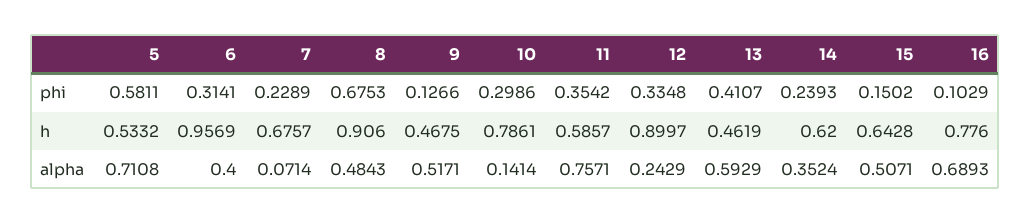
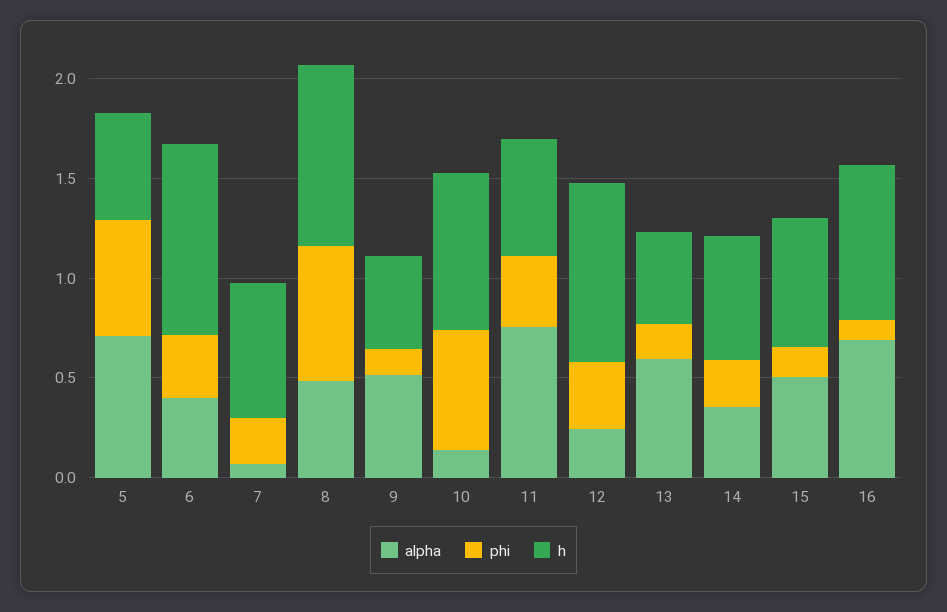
  {
    "phi": {
      "5": 0.5811,
      "6": 0.3141,
      "7": 0.2289,
      "8": 0.6753,
      "9": 0.1266,
-     "10": 0.2986,
+     "10": 0.6,
      "11": 0.3542,
      "12": 0.3348,
-     "13": 0.4107,
+     "13": 0.2,
      "14": 0.2393,
      "15": 0.1502,
      "16": 0.1029
    },
    "h": {
      "5": 0.5332,
      "6": 0.9569,
      "7": 0.6757,
      "8": 0.906,
      "9": 0.4675,
      "10": 0.7861,
      "11": 0.5857,
      "12": 0.8997,
      "13": 0.4619,
      "14": 0.62,
      "15": 0.6428,
      "16": 0.776
    },
    "alpha": {
      "5": 0.7108,
      "6": 0.4,
      "7": 0.0714,
      "8": 0.4843,
      "9": 0.5171,
      "10": 0.1414,
      "11": 0.7571,
      "12": 0.2429,
      "13": 0.5929,
      "14": 0.3524,
      "15": 0.5071,
      "16": 0.6893
    }
  }

